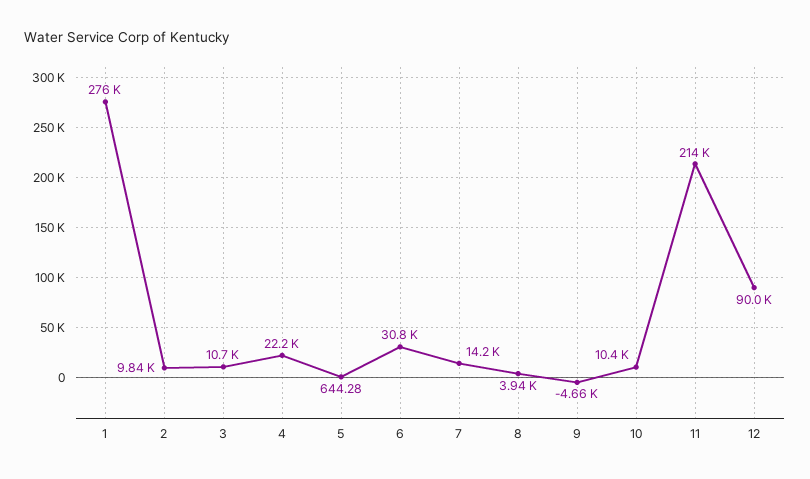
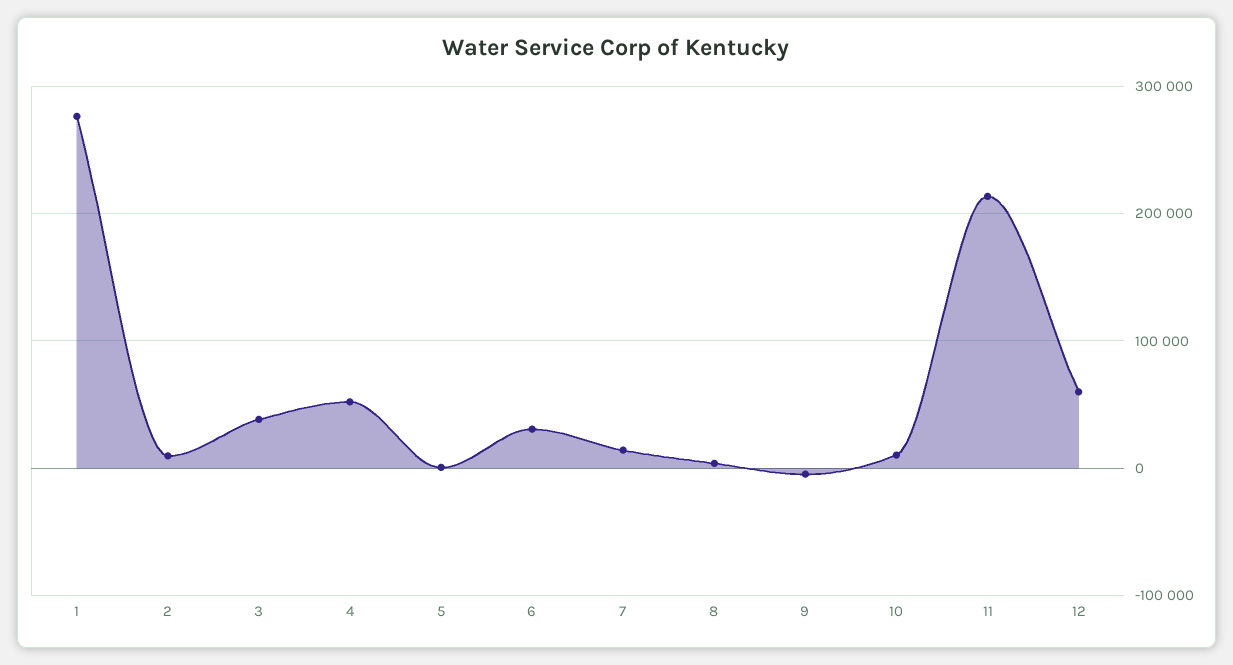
  {
    "1": 276000,
    "2": 9840,
-   "3": 10700,
+   "3": 40000,
-   "4": 22200,
+   "4": 50000,
    "5": 644.28,
    "6": 30800,
    "7": 14200,
    "8": 3940,
    "9": -4660,
    "10": 10400,
    "11": 214000,
-   "12": 90000
+   "12": 60000
  }

